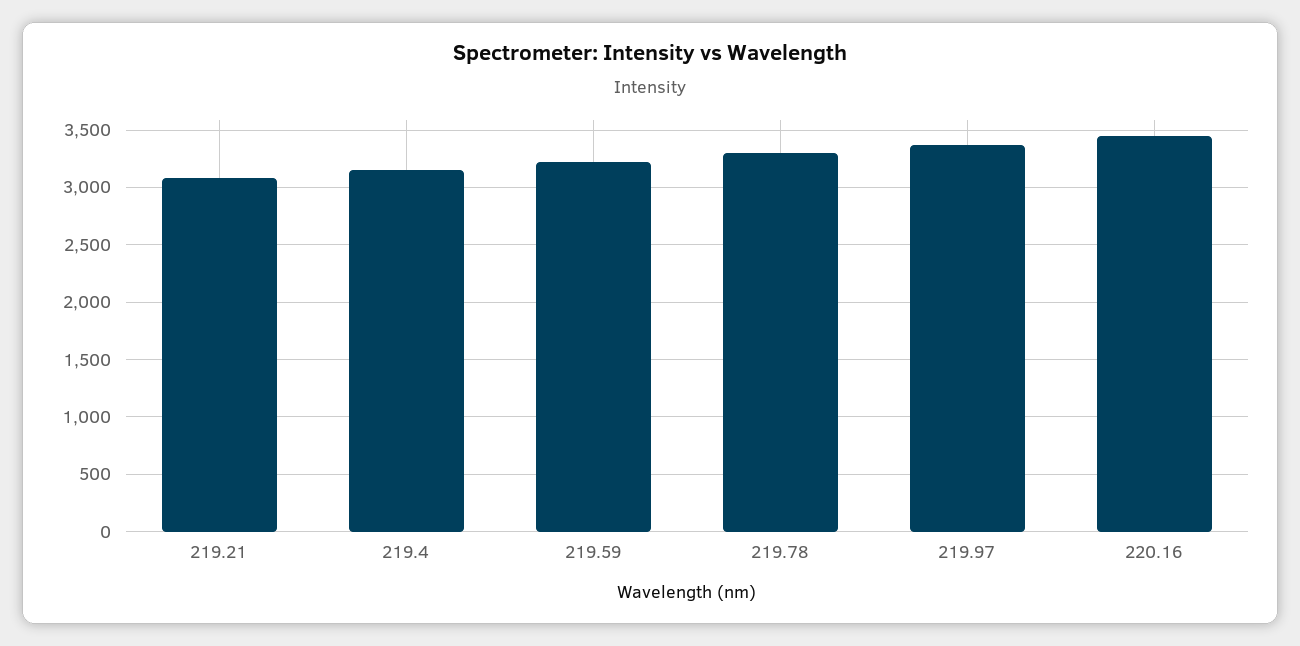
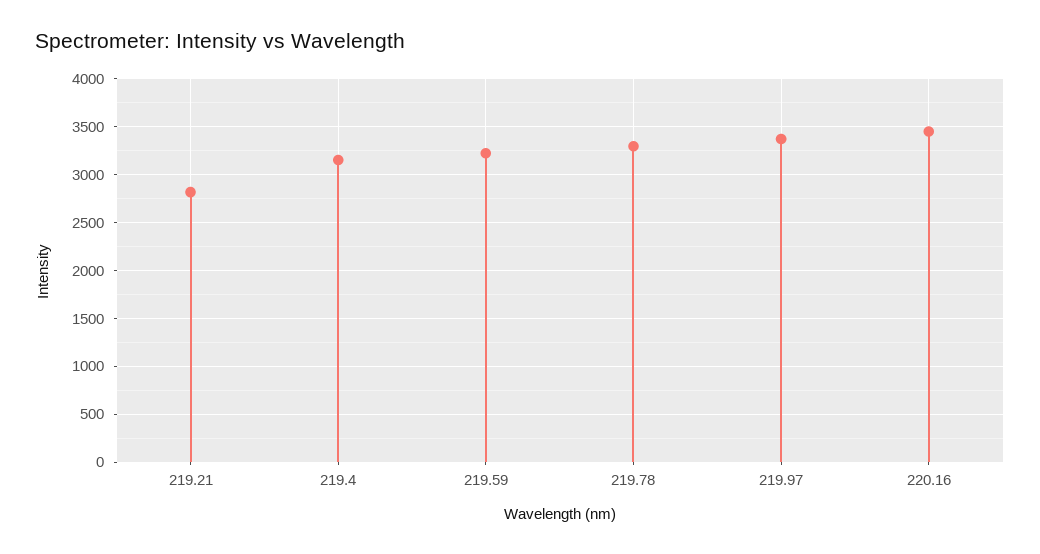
  {
-   "219.21": 3100,
+   "219.21": 2800,
    "219.4": 3200,
    "219.59": 3200,
    "219.78": 3300,
    "219.97": 3400,
    "220.16": 3500
  }

